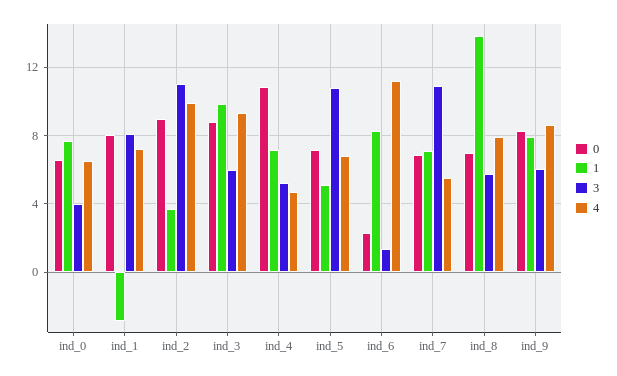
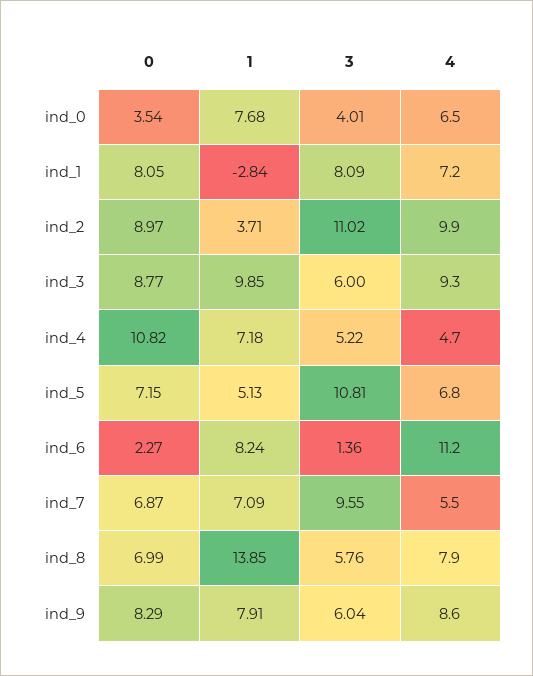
  {
    "0": {
-     "ind_0": 6.5,
+     "ind_0": 3.54,
      "ind_1": 8.05,
      "ind_2": 8.97,
      "ind_3": 8.77,
      "ind_4": 10.82,
      "ind_5": 7.15,
      "ind_6": 2.27,
      "ind_7": 6.87,
      "ind_8": 6.99,
      "ind_9": 8.29
    },
    "1": {
      "ind_0": 7.68,
      "ind_1": -2.84,
      "ind_2": 3.71,
      "ind_3": 9.85,
      "ind_4": 7.18,
      "ind_5": 5.13,
      "ind_6": 8.24,
      "ind_7": 7.09,
      "ind_8": 13.85,
      "ind_9": 7.91
    },
    "3": {
      "ind_0": 4.01,
      "ind_1": 8.09,
      "ind_2": 11.02,
      "ind_3": 6,
      "ind_4": 5.22,
      "ind_5": 10.81,
      "ind_6": 1.36,
-     "ind_7": 11,
+     "ind_7": 9.55,
      "ind_8": 5.76,
      "ind_9": 6.04
    },
    "4": {
      "ind_0": 6.5,
      "ind_1": 7.2,
      "ind_2": 9.9,
      "ind_3": 9.3,
      "ind_4": 4.7,
      "ind_5": 6.8,
      "ind_6": 11.2,
      "ind_7": 5.5,
      "ind_8": 7.9,
      "ind_9": 8.6
    }
  }

